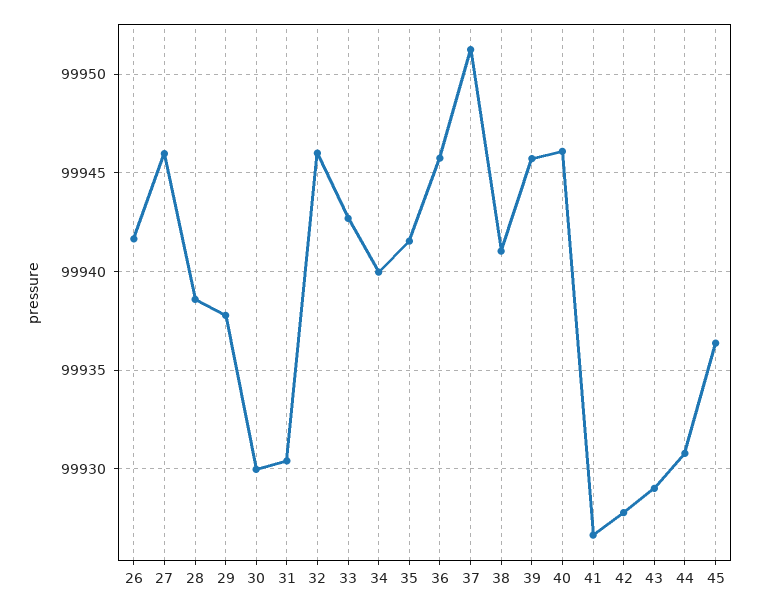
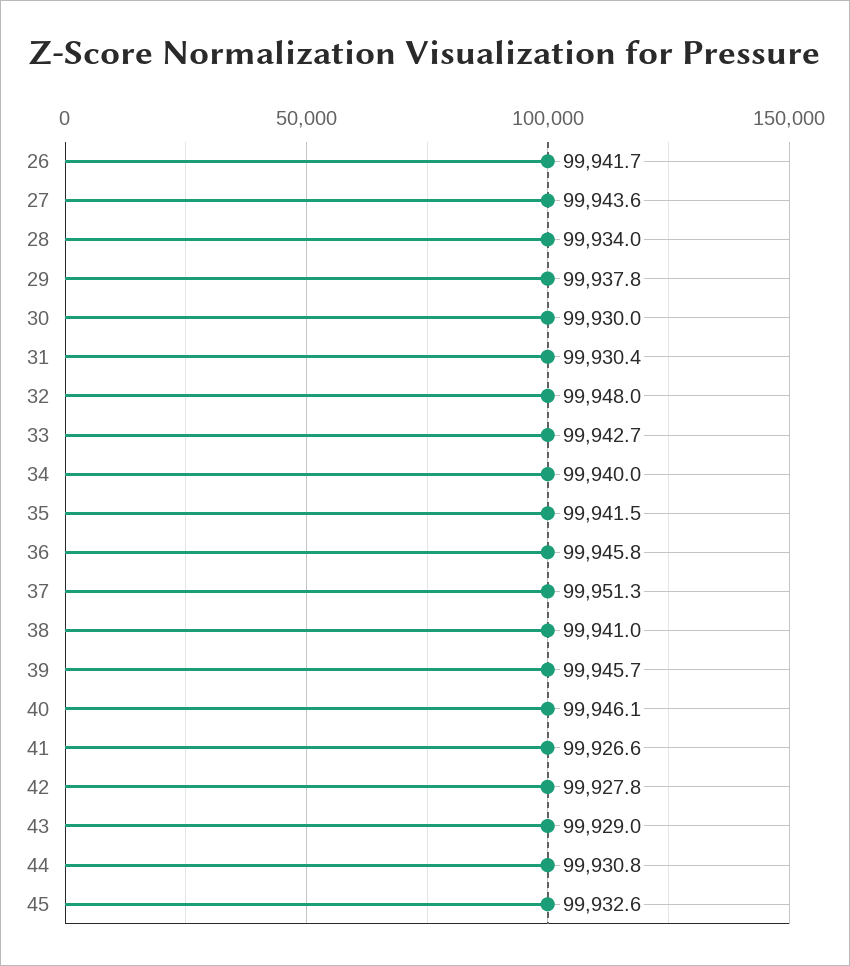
  {
    "26": 99941.7,
-   "27": 99946,
+   "27": 99943.6,
-   "28": 99938.5,
+   "28": 99934,
    "29": 99937.8,
    "30": 99930,
    "31": 99930.4,
-   "32": 99946,
+   "32": 99948,
    "33": 99942.7,
    "34": 99940,
    "35": 99941.5,
    "36": 99945.8,
    "37": 99951.3,
    "38": 99941,
    "39": 99945.7,
    "40": 99946.1,
    "41": 99926.6,
    "42": 99927.8,
    "43": 99929,
    "44": 99930.8,
-   "45": 99936.5
+   "45": 99932.6
  }

